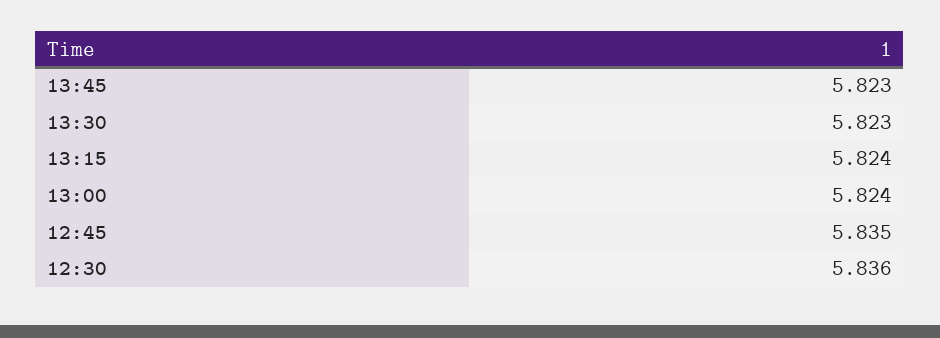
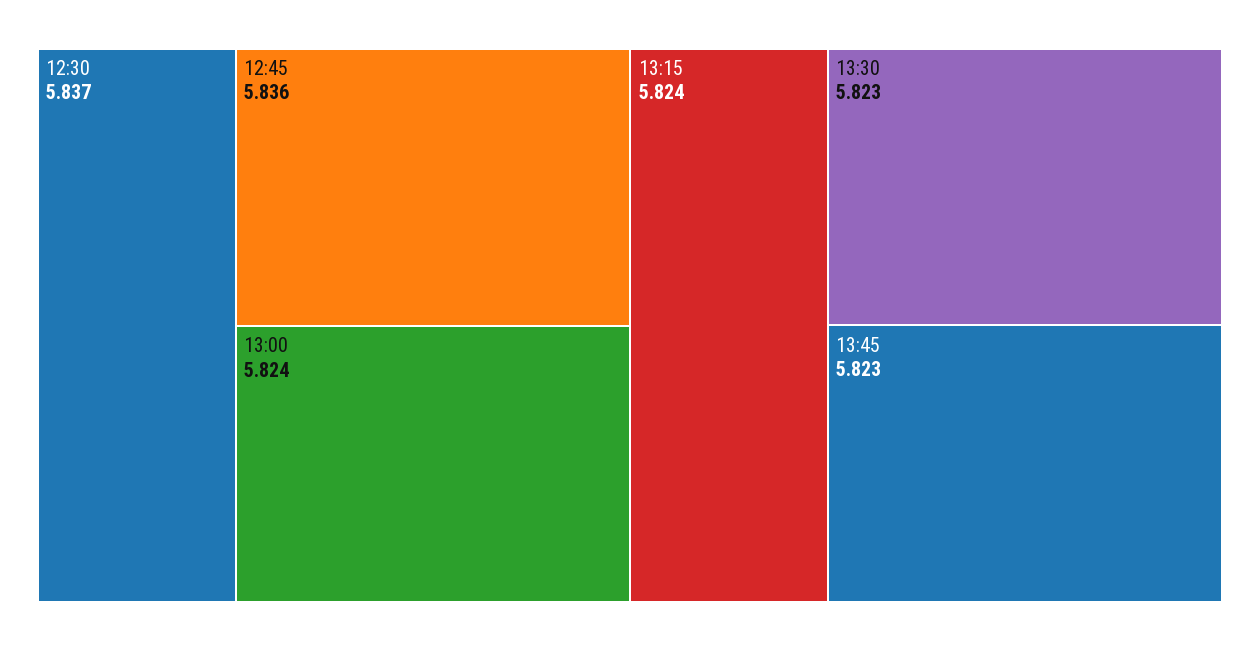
  {
    "13:45": 5.823,
    "13:30": 5.823,
    "13:15": 5.824,
    "13:00": 5.824,
-   "12:45": 5.835,
+   "12:45": 5.836,
-   "12:30": 5.836
+   "12:30": 5.837
  }

